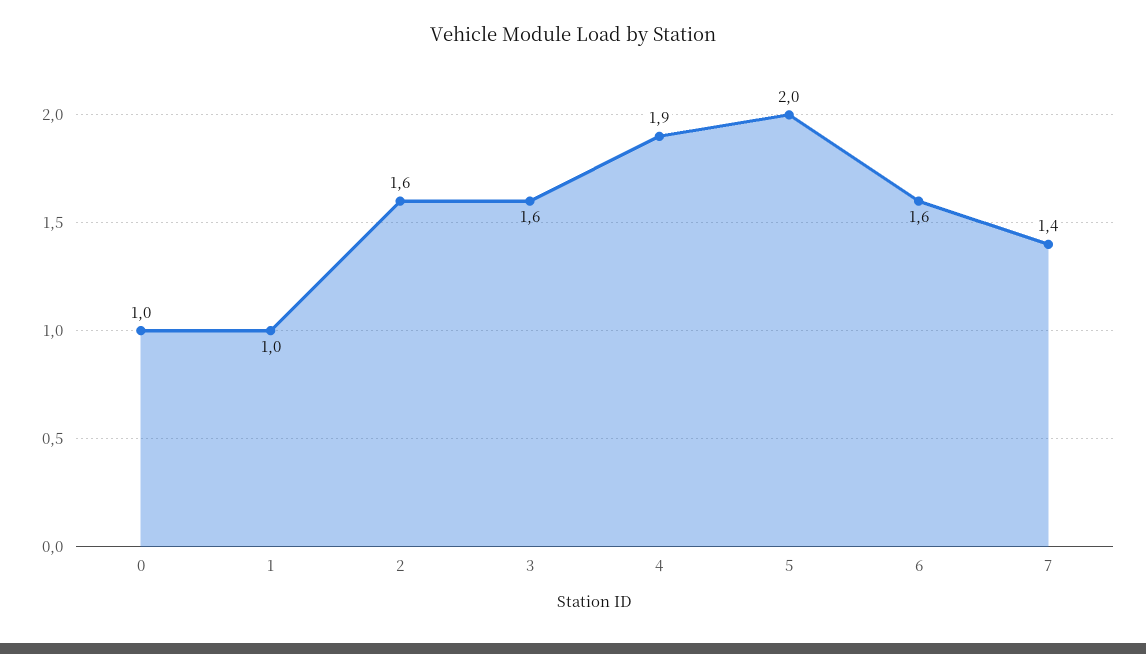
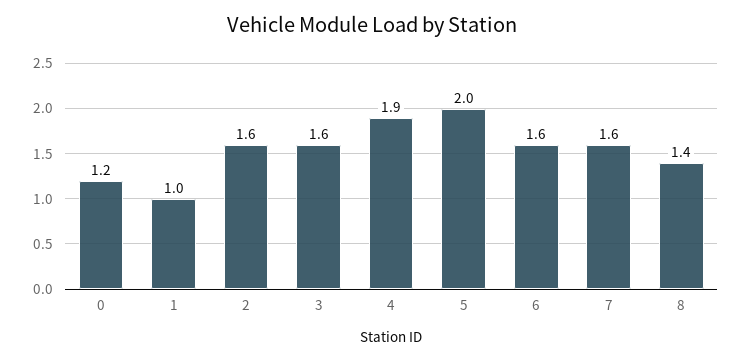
  {
-   "0": 1,
+   "0": 1.2,
    "1": 1,
    "2": 1.6,
    "3": 1.6,
    "4": 1.9,
    "5": 2,
    "6": 1.6,
-   "7": 1.4
+   "7": 1.6,
+   "8": 1.4
  }

